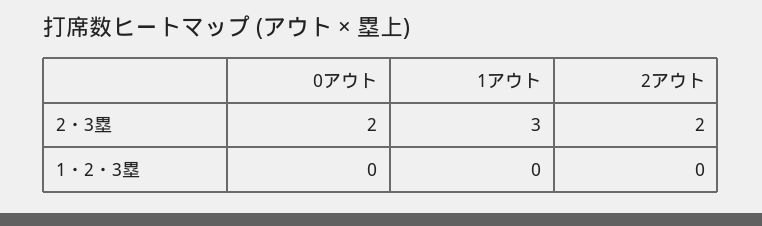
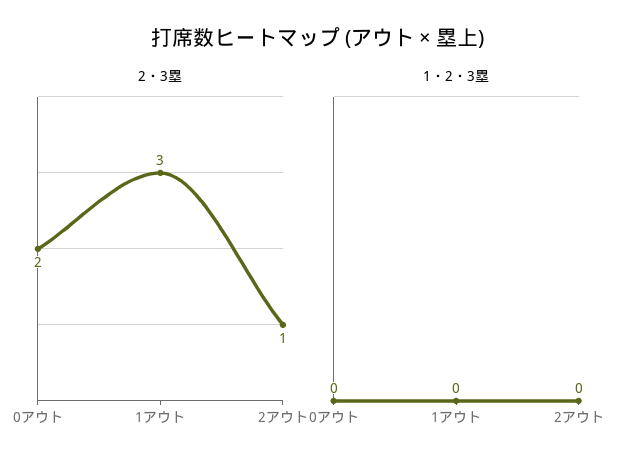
  {
    "2・3塁": {
      "0アウト": 2,
      "1アウト": 3,
-     "2アウト": 2
+     "2アウト": 1
    },
    "1・2・3塁": {
      "0アウト": 0,
      "1アウト": 0,
      "2アウト": 0
    }
  }

